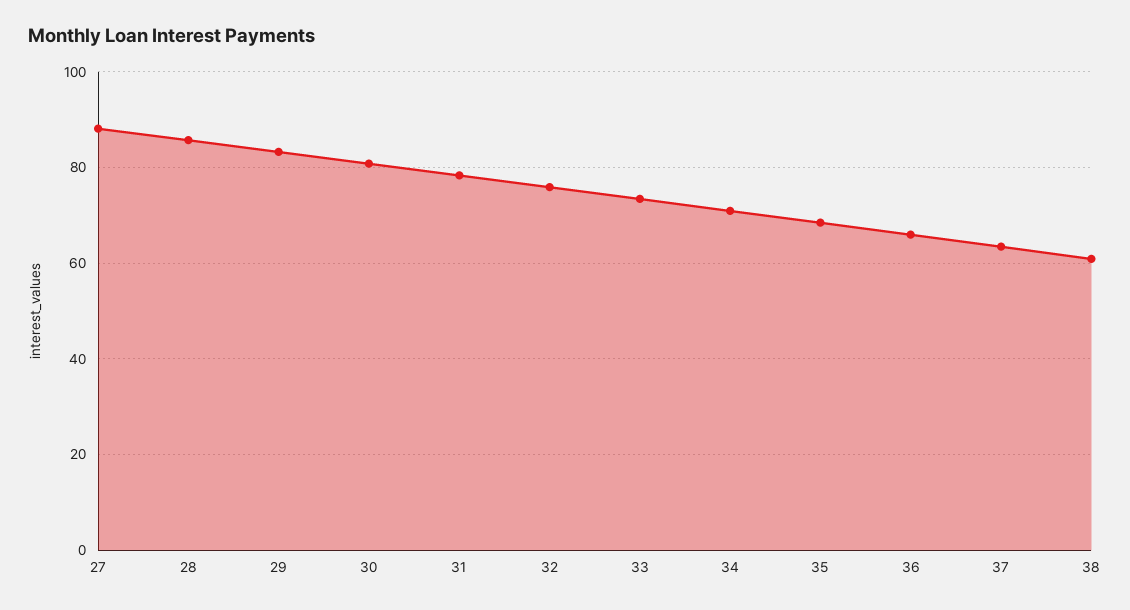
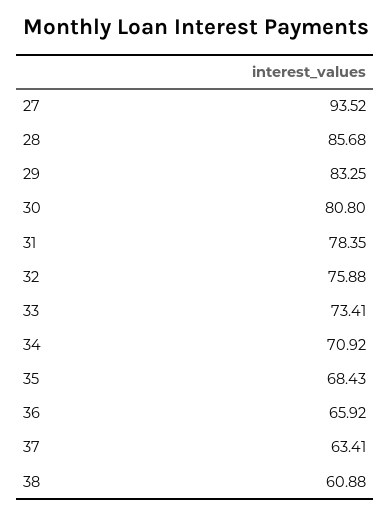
  {
-   "27": 88,
+   "27": 93.52,
    "28": 85.68,
    "29": 83.25,
    "30": 80.8,
    "31": 78.35,
    "32": 75.88,
    "33": 73.41,
    "34": 70.92,
    "35": 68.43,
    "36": 65.92,
    "37": 63.41,
    "38": 60.88
  }

